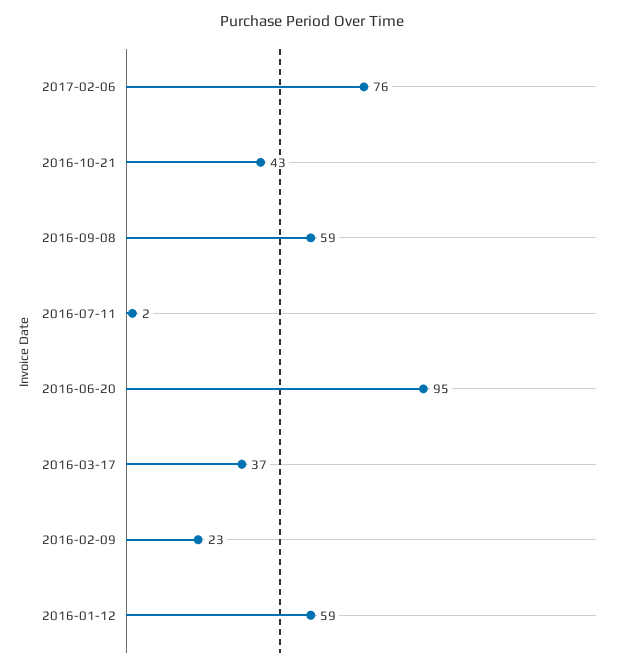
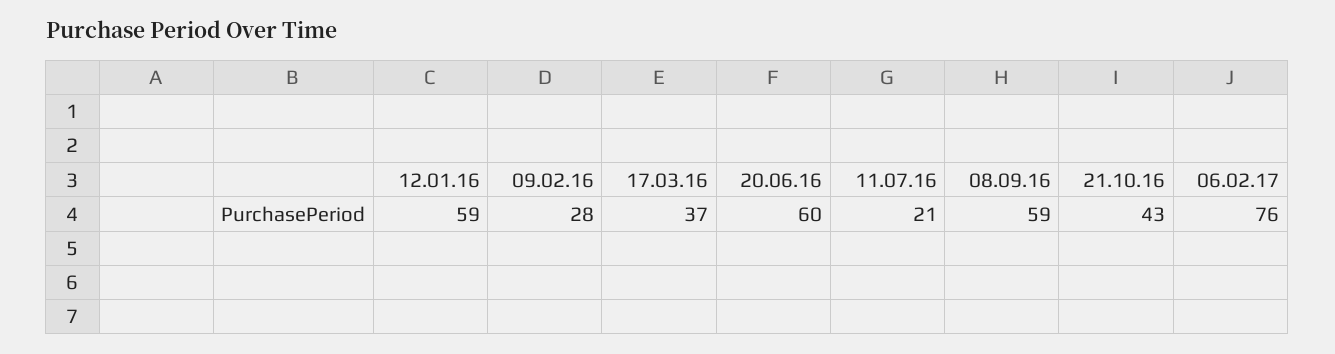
  {
    "2017-02-06": 76,
    "2016-10-21": 43,
    "2016-09-08": 59,
-   "2016-07-11": 2,
+   "2016-07-11": 21,
-   "2016-06-20": 95,
+   "2016-06-20": 60,
    "2016-03-17": 37,
-   "2016-02-09": 23,
+   "2016-02-09": 28,
    "2016-01-12": 59
  }

